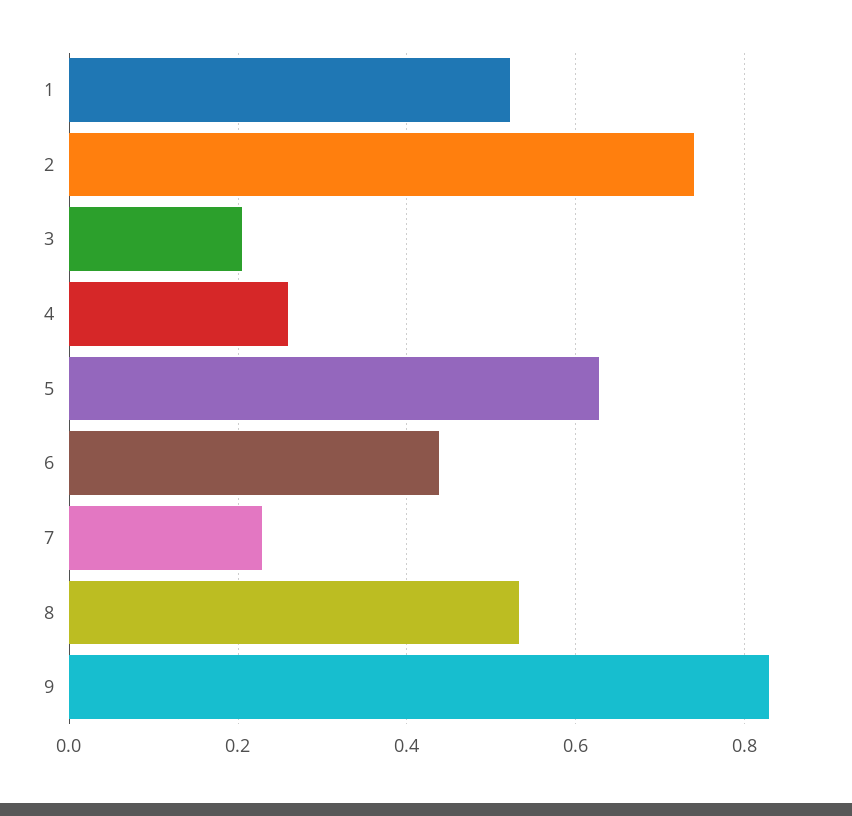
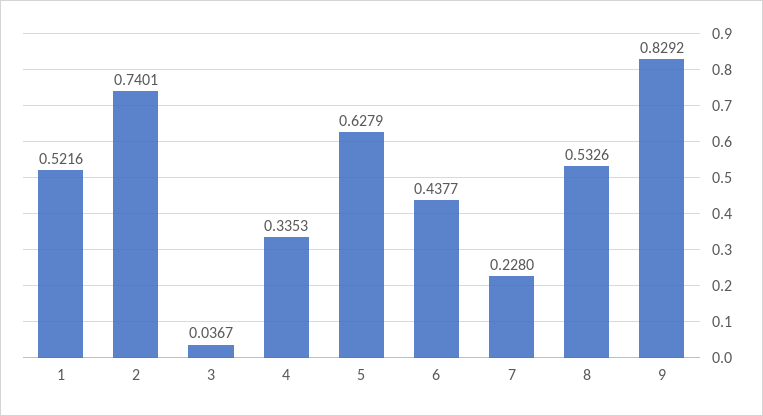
  {
    "1": 0.5216,
    "2": 0.7401,
-   "3": 0.2,
+   "3": 0.0367,
-   "4": 0.26,
+   "4": 0.3353,
    "5": 0.6279,
    "6": 0.4377,
    "7": 0.228,
    "8": 0.5326,
    "9": 0.8292
  }

